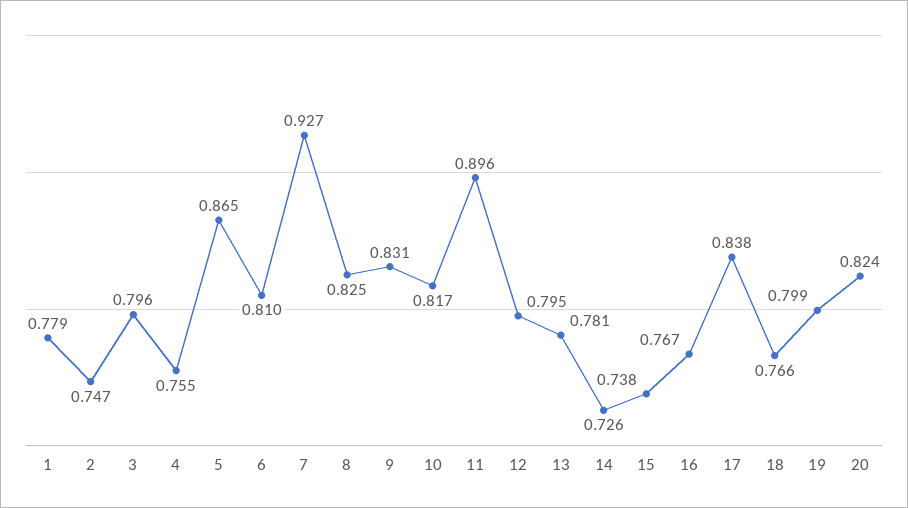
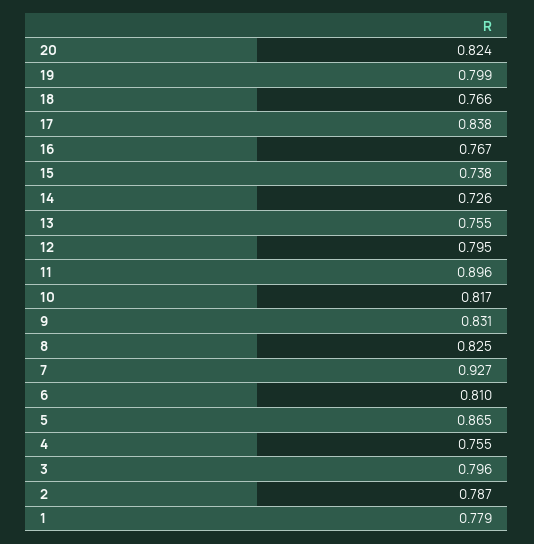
  {
    "1": 0.779,
-   "2": 0.747,
+   "2": 0.787,
    "3": 0.796,
    "4": 0.755,
    "5": 0.865,
    "6": 0.81,
    "7": 0.927,
    "8": 0.825,
    "9": 0.831,
    "10": 0.817,
    "11": 0.896,
    "12": 0.795,
-   "13": 0.781,
+   "13": 0.755,
    "14": 0.726,
    "15": 0.738,
    "16": 0.767,
    "17": 0.838,
    "18": 0.766,
    "19": 0.799,
    "20": 0.824
  }

